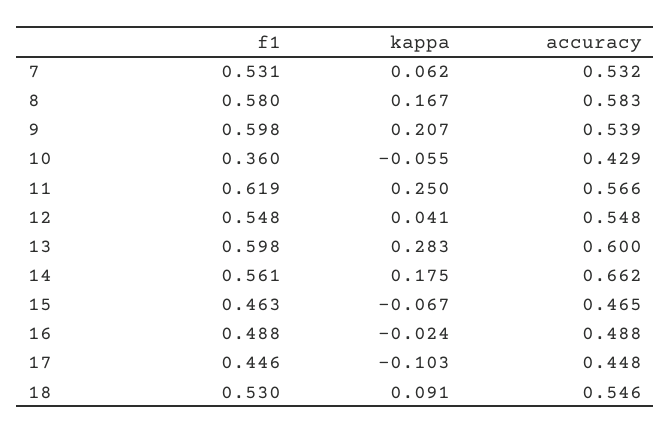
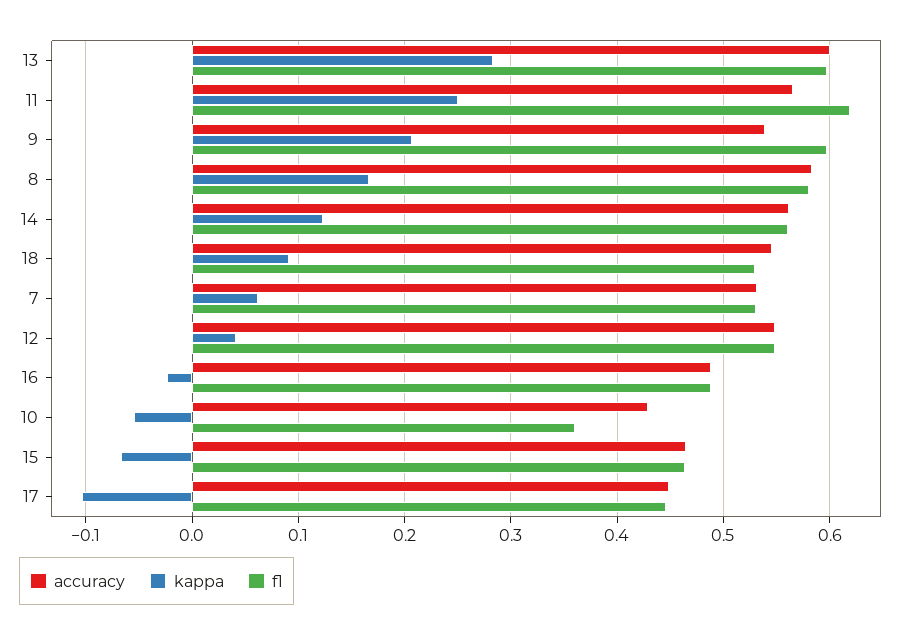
  {
    "f1": {
      "7": 0.531,
      "8": 0.58,
      "9": 0.598,
      "10": 0.36,
      "11": 0.619,
      "12": 0.548,
      "13": 0.598,
      "14": 0.561,
      "15": 0.463,
      "16": 0.488,
      "17": 0.446,
      "18": 0.53
    },
    "kappa": {
      "7": 0.062,
      "8": 0.167,
      "9": 0.207,
      "10": -0.055,
      "11": 0.25,
      "12": 0.041,
      "13": 0.283,
-     "14": 0.175,
+     "14": 0.12,
      "15": -0.067,
      "16": -0.024,
      "17": -0.103,
      "18": 0.091
    },
    "accuracy": {
      "7": 0.532,
      "8": 0.583,
      "9": 0.539,
      "10": 0.429,
      "11": 0.566,
      "12": 0.548,
      "13": 0.6,
-     "14": 0.662,
+     "14": 0.56,
      "15": 0.465,
      "16": 0.488,
      "17": 0.448,
      "18": 0.546
    }
  }

